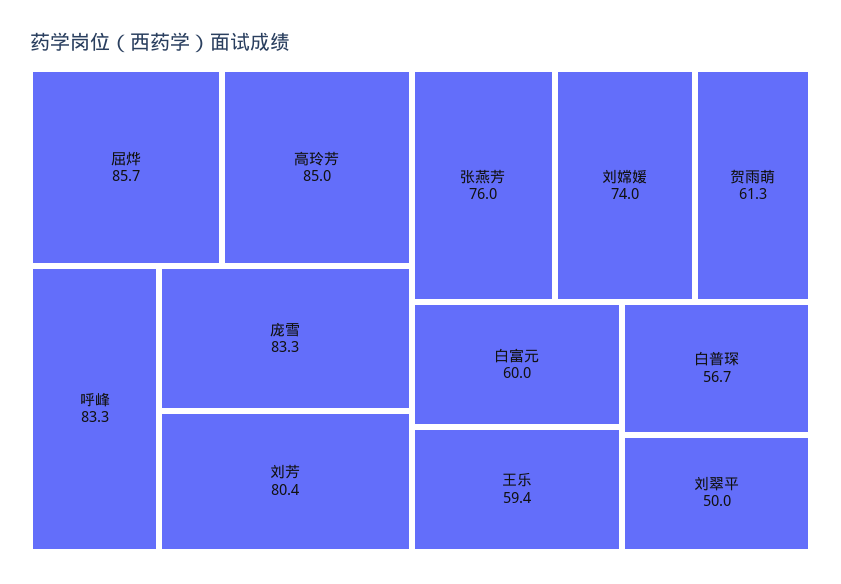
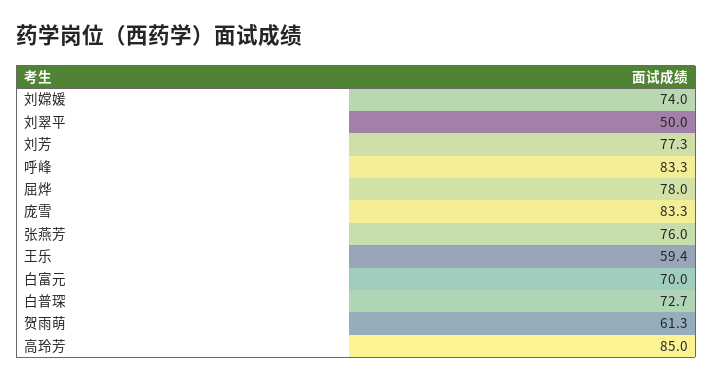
  {
-   "屈烨": 85.7,
+   "屈烨": 78,
    "高玲芳": 85,
    "呼峰": 83.3,
    "庞雪": 83.3,
-   "刘芳": 80.4,
+   "刘芳": 77.3,
    "张燕芳": 76,
    "刘嫦媛": 74,
    "贺雨萌": 61.3,
-   "白富元": 60,
+   "白富元": 70,
    "王乐": 59.4,
-   "白普琛": 56.7,
+   "白普琛": 72.7,
    "刘翠平": 50
  }

